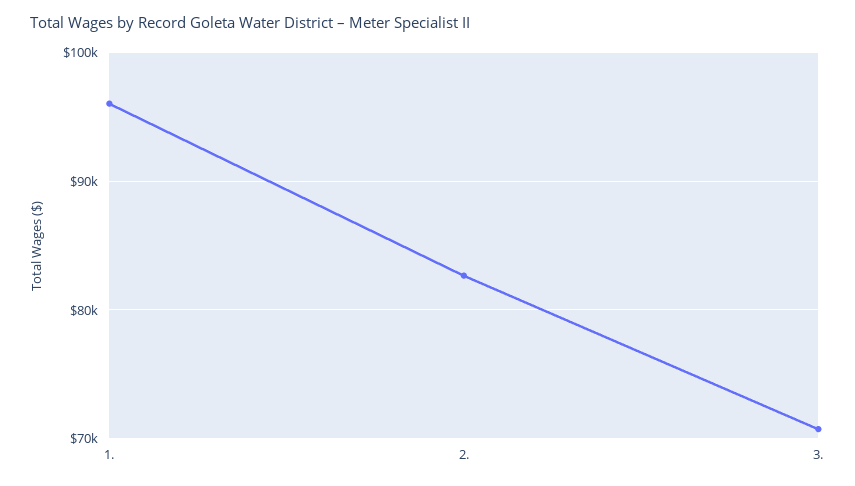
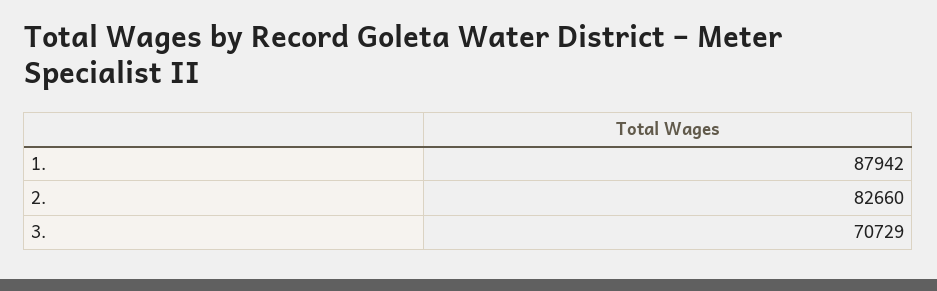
  {
-   "1.": 96000,
+   "1.": 87942,
    "2.": 82660,
    "3.": 70729
  }

